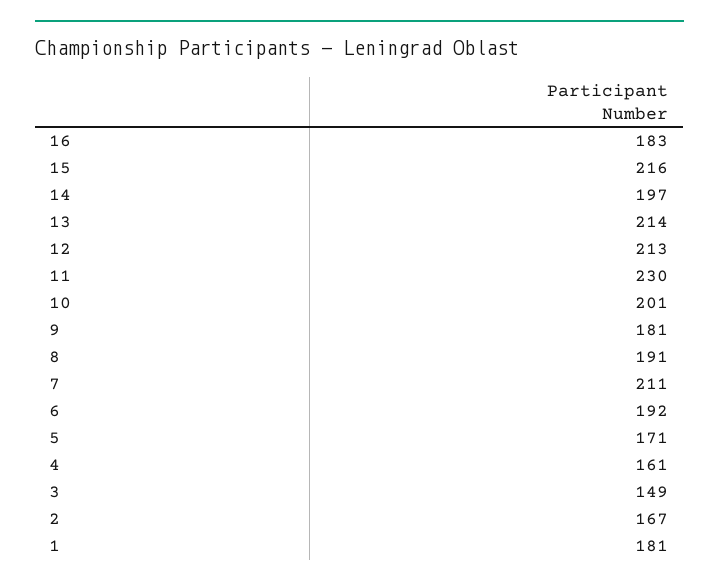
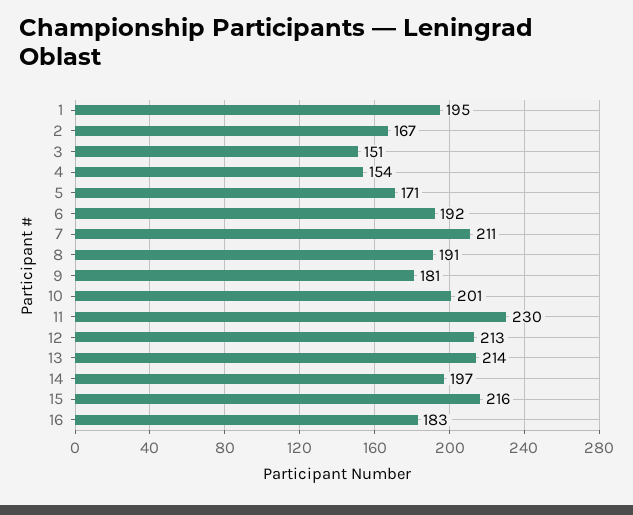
  {
    "16": 183,
    "15": 216,
    "14": 197,
    "13": 214,
    "12": 213,
    "11": 230,
    "10": 201,
    "9": 181,
    "8": 191,
    "7": 211,
    "6": 192,
    "5": 171,
-   "4": 161,
+   "4": 154,
-   "3": 149,
+   "3": 151,
    "2": 167,
-   "1": 181
+   "1": 195
  }

